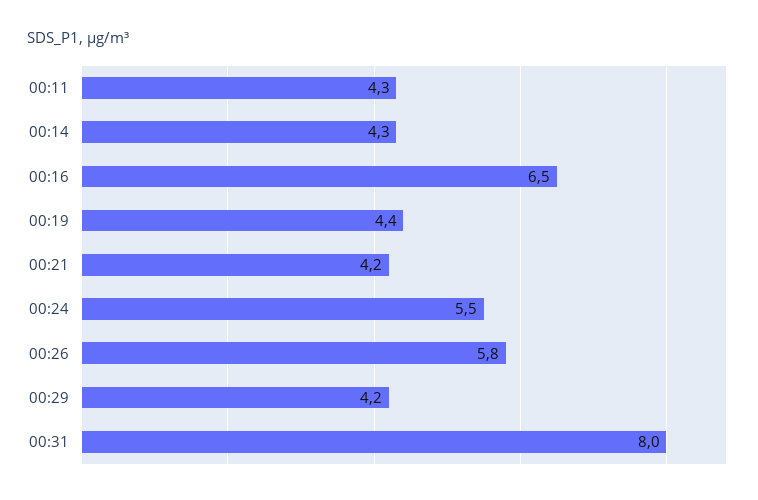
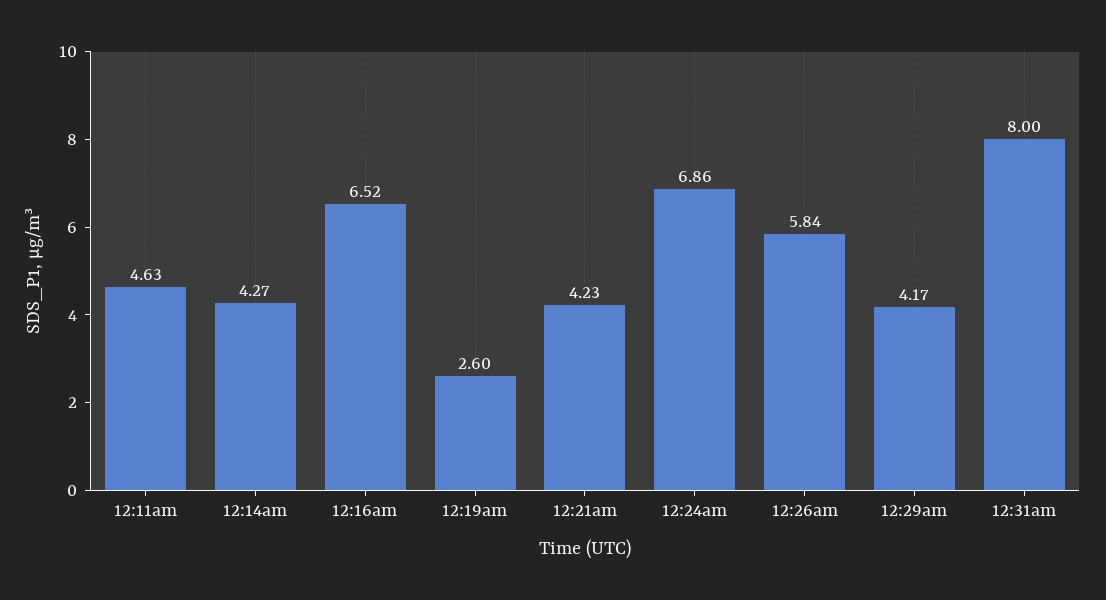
  {
-   "00:11": 4.3,
+   "00:11": 4.63,
    "00:14": 4.27,
    "00:16": 6.52,
-   "00:19": 4.4,
+   "00:19": 2.6,
    "00:21": 4.23,
-   "00:24": 5.5,
+   "00:24": 6.86,
    "00:26": 5.84,
    "00:29": 4.17,
    "00:31": 8
  }

